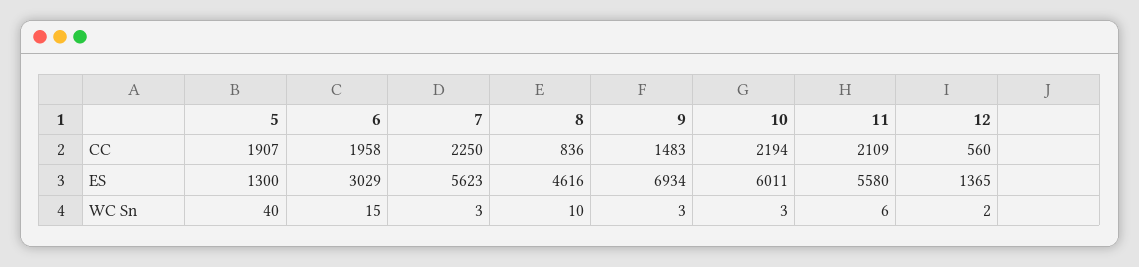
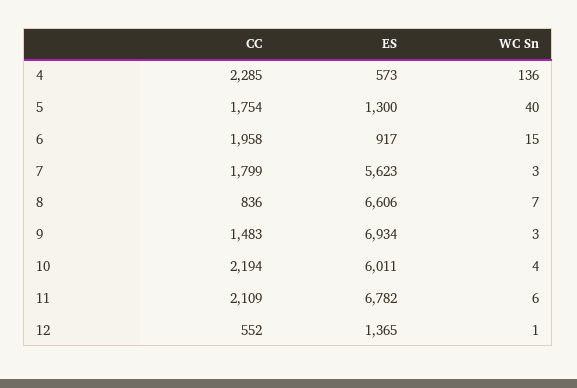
  {
    "5": {
-     "CC": 1907,
+     "CC": 1754,
      "ES": 1300,
      "WC Sn": 40
    },
    "6": {
      "CC": 1958,
-     "ES": 3029,
+     "ES": 917,
      "WC Sn": 15
    },
    "7": {
-     "CC": 2250,
+     "CC": 1799,
      "ES": 5623,
      "WC Sn": 3
    },
    "8": {
      "CC": 836,
-     "ES": 4616,
+     "ES": 6606,
-     "WC Sn": 10
+     "WC Sn": 7
    },
    "9": {
      "CC": 1483,
      "ES": 6934,
      "WC Sn": 3
    },
    "10": {
      "CC": 2194,
      "ES": 6011,
-     "WC Sn": 3
+     "WC Sn": 4
    },
    "11": {
      "CC": 2109,
-     "ES": 5580,
+     "ES": 6782,
      "WC Sn": 6
    },
    "12": {
-     "CC": 560,
+     "CC": 552,
      "ES": 1365,
-     "WC Sn": 2
+     "WC Sn": 1
-   }
+   },
+   "4": {
+     "CC": 2285,
+     "ES": 573,
+     "WC Sn": 136
+   }
  }

